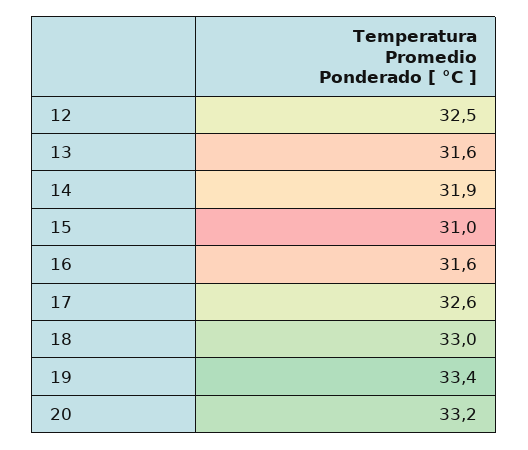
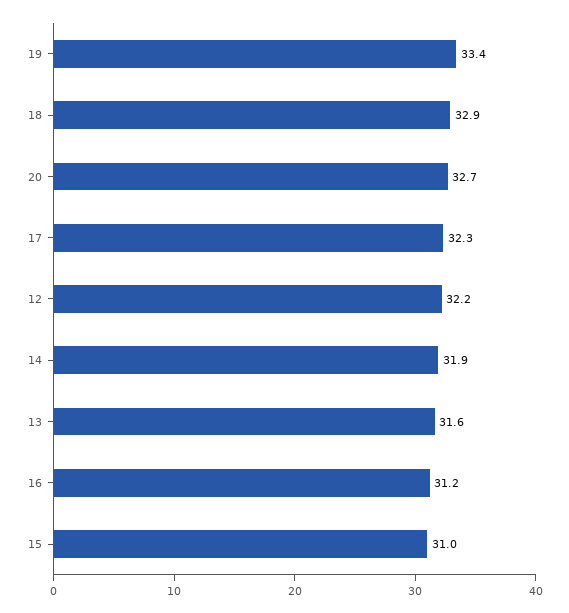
  {
-   "12": 32.5,
+   "12": 32.2,
    "13": 31.6,
    "14": 31.9,
    "15": 31,
-   "16": 31.6,
+   "16": 31.2,
-   "17": 32.6,
+   "17": 32.3,
-   "18": 33,
+   "18": 32.9,
    "19": 33.4,
-   "20": 33.2
+   "20": 32.7
  }

